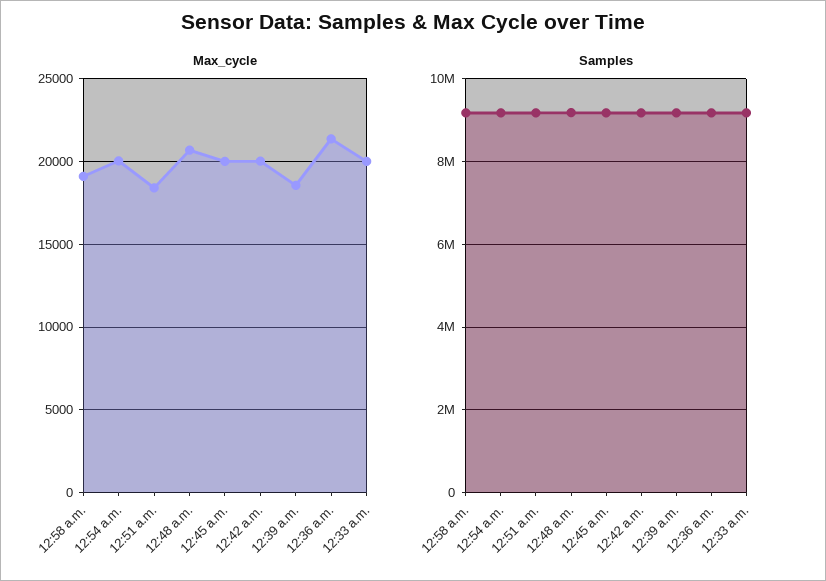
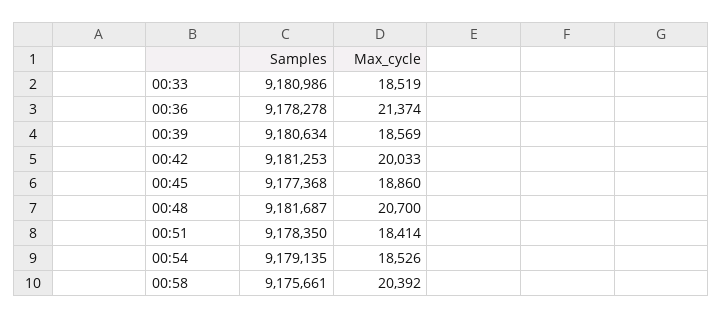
  {
    "Max_cycle": {
-     "12:58 a.m.": 19000,
+     "12:58 a.m.": 20392,
-     "12:54 a.m.": 20000,
+     "12:54 a.m.": 18526,
      "12:51 a.m.": 18414,
      "12:48 a.m.": 20700,
-     "12:45 a.m.": 20000,
+     "12:45 a.m.": 18860,
      "12:42 a.m.": 20033,
      "12:39 a.m.": 18569,
      "12:36 a.m.": 21374,
-     "12:33 a.m.": 20000
+     "12:33 a.m.": 18519
    },
    "Samples": {
      "12:58 a.m.": 9175661,
      "12:54 a.m.": 9179135,
      "12:51 a.m.": 9178350,
      "12:48 a.m.": 9181687,
      "12:45 a.m.": 9177368,
      "12:42 a.m.": 9181253,
      "12:39 a.m.": 9180634,
      "12:36 a.m.": 9178278,
      "12:33 a.m.": 9180986
    }
  }

